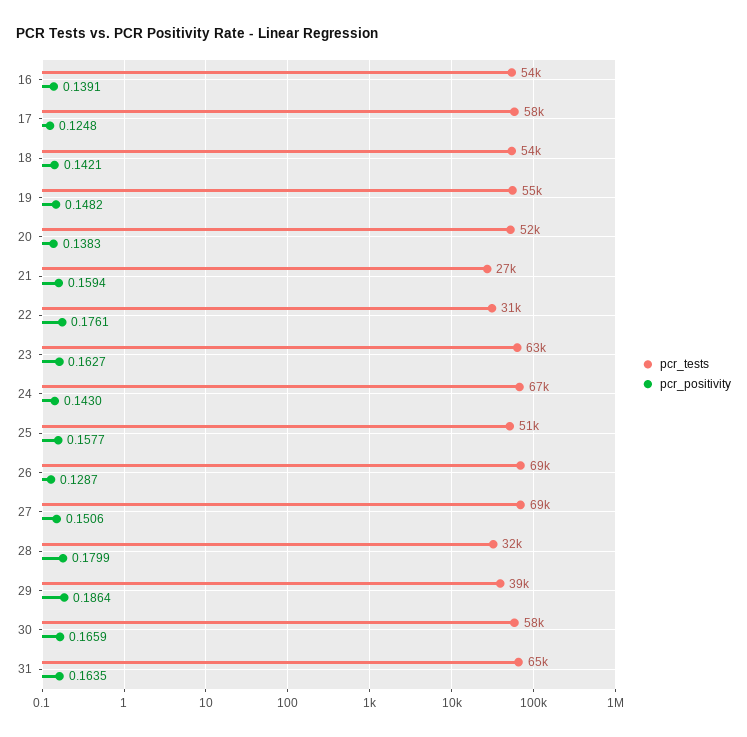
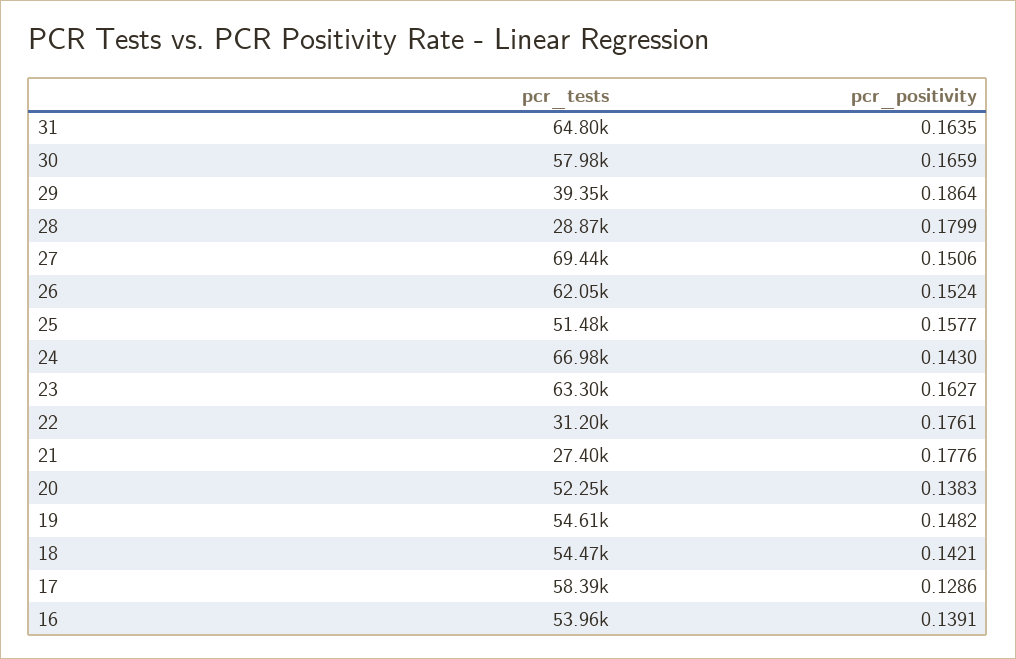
  {
    "pcr_tests": {
      "16": 53960,
      "17": 58390,
      "18": 54470,
      "19": 54610,
      "20": 52250,
      "21": 27400,
      "22": 31200,
      "23": 63300,
      "24": 66980,
      "25": 51480,
-     "26": 69000,
+     "26": 62050,
      "27": 69440,
-     "28": 32000,
+     "28": 28870,
      "29": 39350,
      "30": 57980,
      "31": 64800
    },
    "pcr_positivity": {
      "16": 0.1391,
-     "17": 0.1248,
+     "17": 0.1286,
      "18": 0.1421,
      "19": 0.1482,
      "20": 0.1383,
-     "21": 0.1594,
+     "21": 0.1776,
      "22": 0.1761,
      "23": 0.1627,
      "24": 0.143,
      "25": 0.1577,
-     "26": 0.1287,
+     "26": 0.1524,
      "27": 0.1506,
      "28": 0.1799,
      "29": 0.1864,
      "30": 0.1659,
      "31": 0.1635
    }
  }

